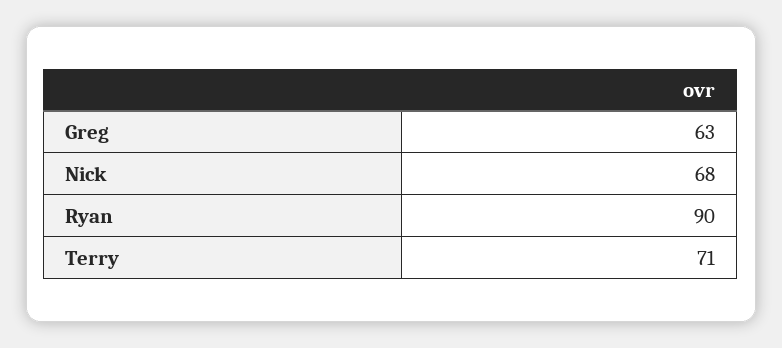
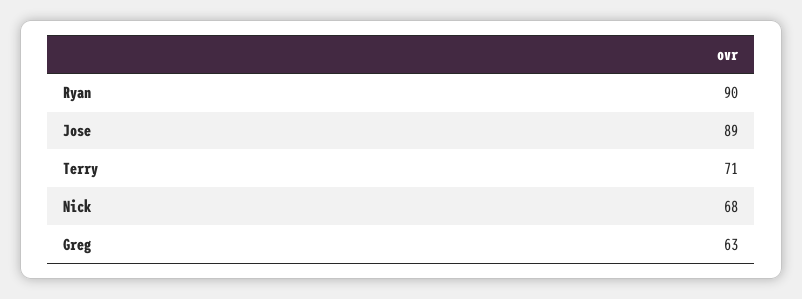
  {
    "Greg": 63,
    "Nick": 68,
    "Ryan": 90,
-   "Terry": 71
+   "Terry": 71,
+   "Jose": 89
  }

